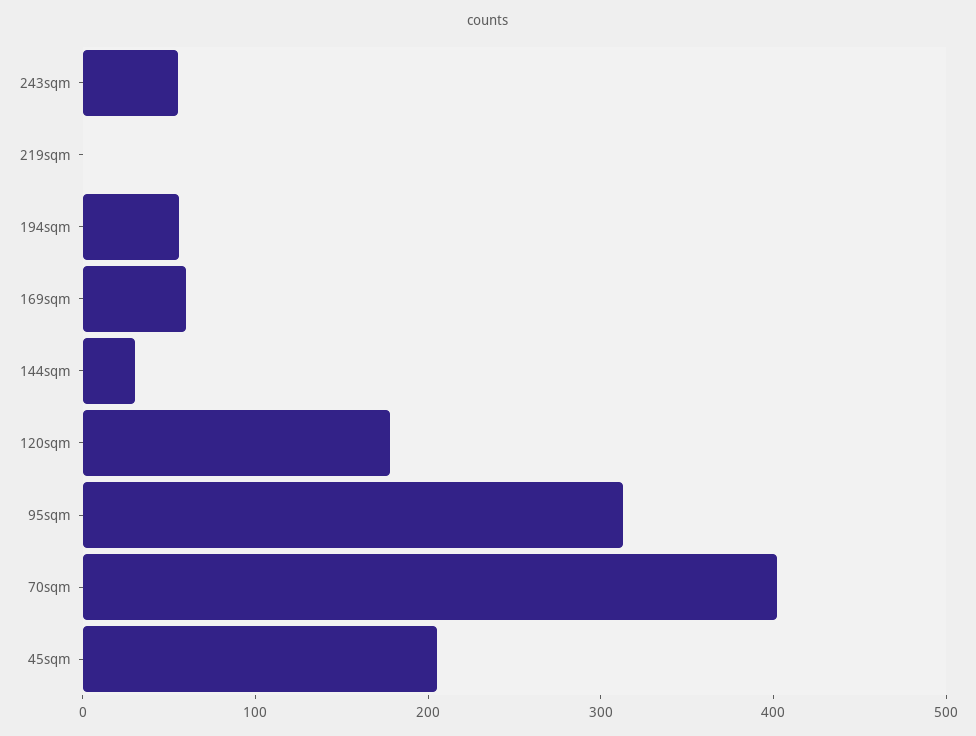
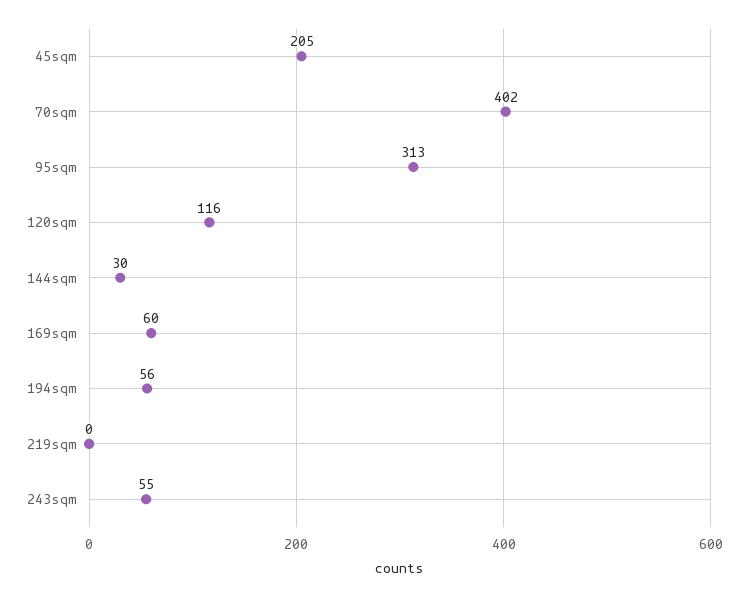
  {
    "243sqm": 55,
    "219sqm": 0,
    "194sqm": 56,
    "169sqm": 60,
    "144sqm": 30,
-   "120sqm": 180,
+   "120sqm": 116,
    "95sqm": 313,
    "70sqm": 402,
    "45sqm": 205
  }

